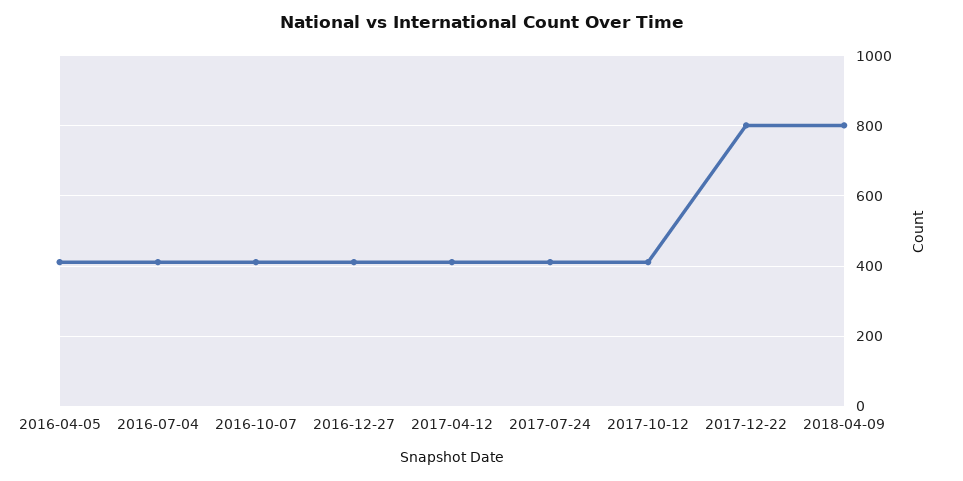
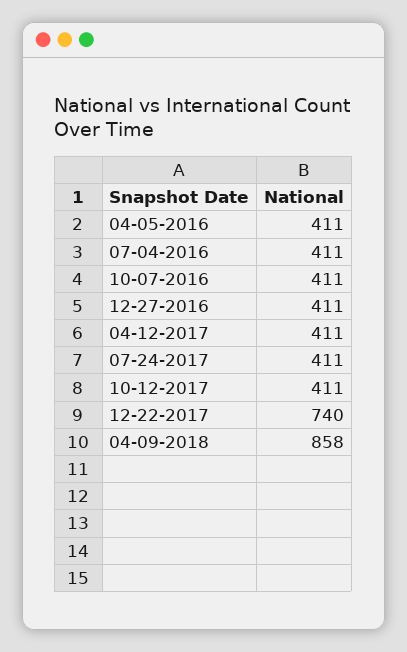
  {
    "2016-04-05": 411,
    "2016-07-04": 411,
    "2016-10-07": 411,
    "2016-12-27": 411,
    "2017-04-12": 411,
    "2017-07-24": 411,
    "2017-10-12": 411,
-   "2017-12-22": 800,
+   "2017-12-22": 740,
-   "2018-04-09": 800
+   "2018-04-09": 858
  }

